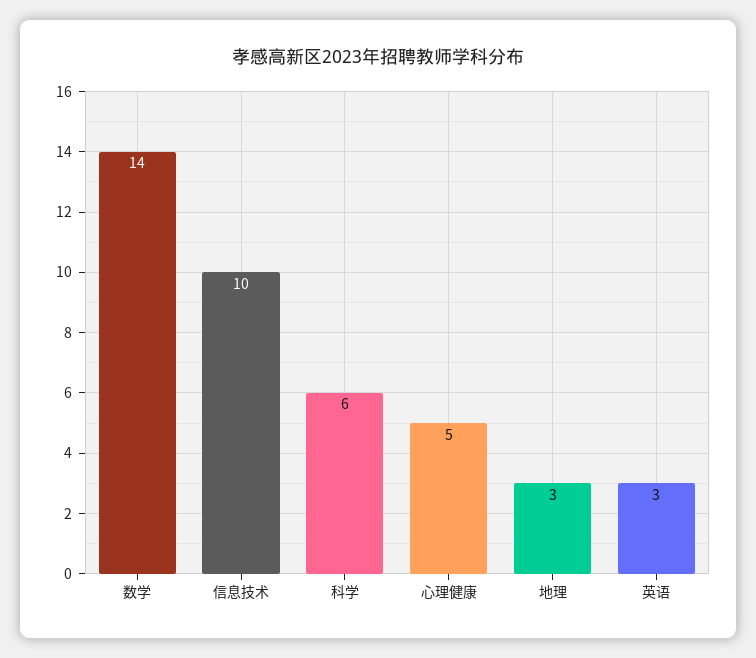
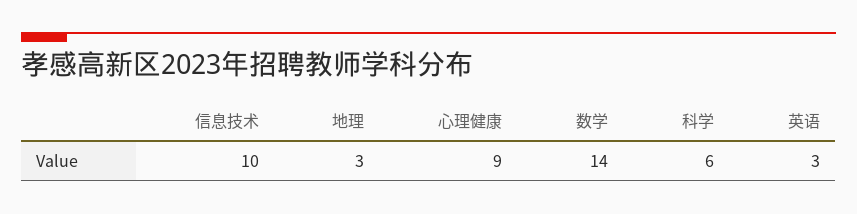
  {
    "数学": 14,
    "信息技术": 10,
    "科学": 6,
-   "心理健康": 5,
+   "心理健康": 9,
    "地理": 3,
    "英语": 3
  }

